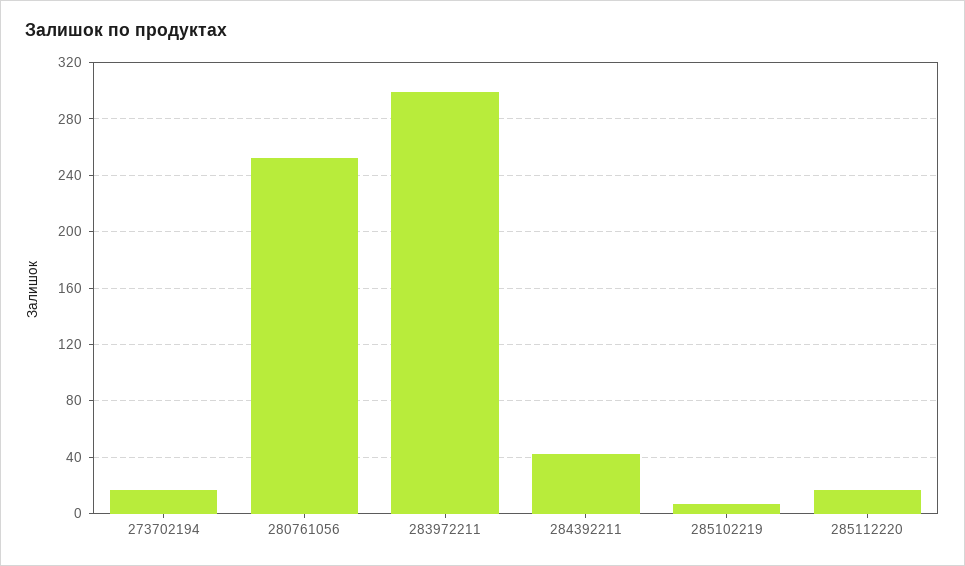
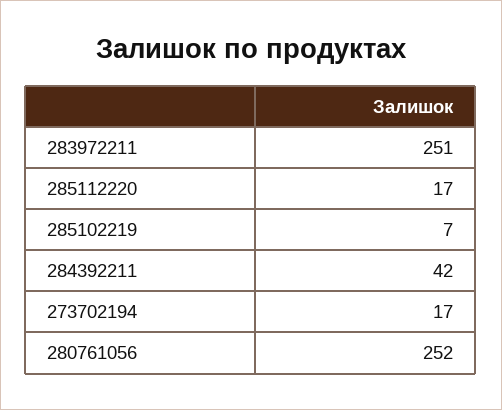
  {
    "273702194": 17,
    "280761056": 252,
-   "283972211": 300,
+   "283972211": 251,
    "284392211": 42,
    "285102219": 7,
    "285112220": 17
  }

